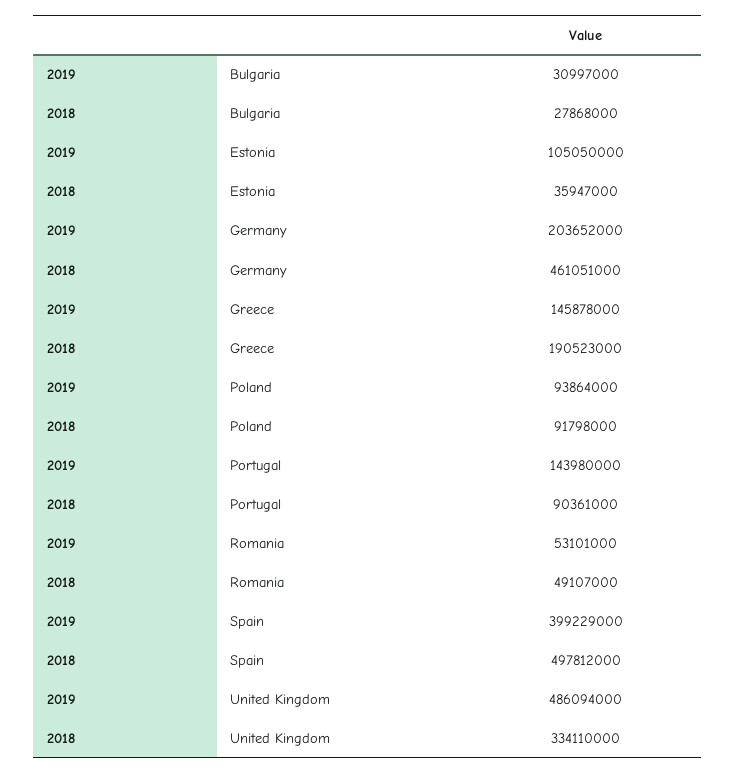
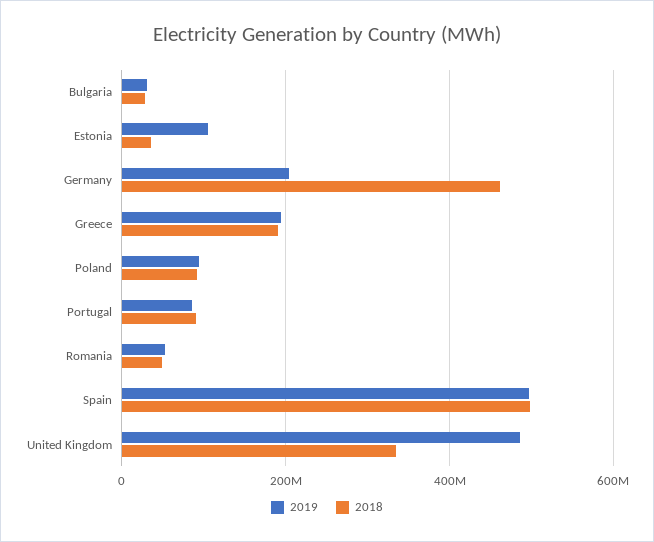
  {
    "2019": {
      "Bulgaria": 30997000,
      "Estonia": 105050000,
      "Germany": 203652000,
-     "Greece": 145878000,
+     "Greece": 200000000,
      "Poland": 93864000,
-     "Portugal": 143980000,
+     "Portugal": 80000000,
      "Romania": 53101000,
-     "Spain": 399229000,
+     "Spain": 500000000,
      "United Kingdom": 486094000
    },
    "2018": {
      "Bulgaria": 27868000,
      "Estonia": 35947000,
      "Germany": 461051000,
      "Greece": 190523000,
      "Poland": 91798000,
      "Portugal": 90361000,
      "Romania": 49107000,
      "Spain": 497812000,
      "United Kingdom": 334110000
    }
  }

